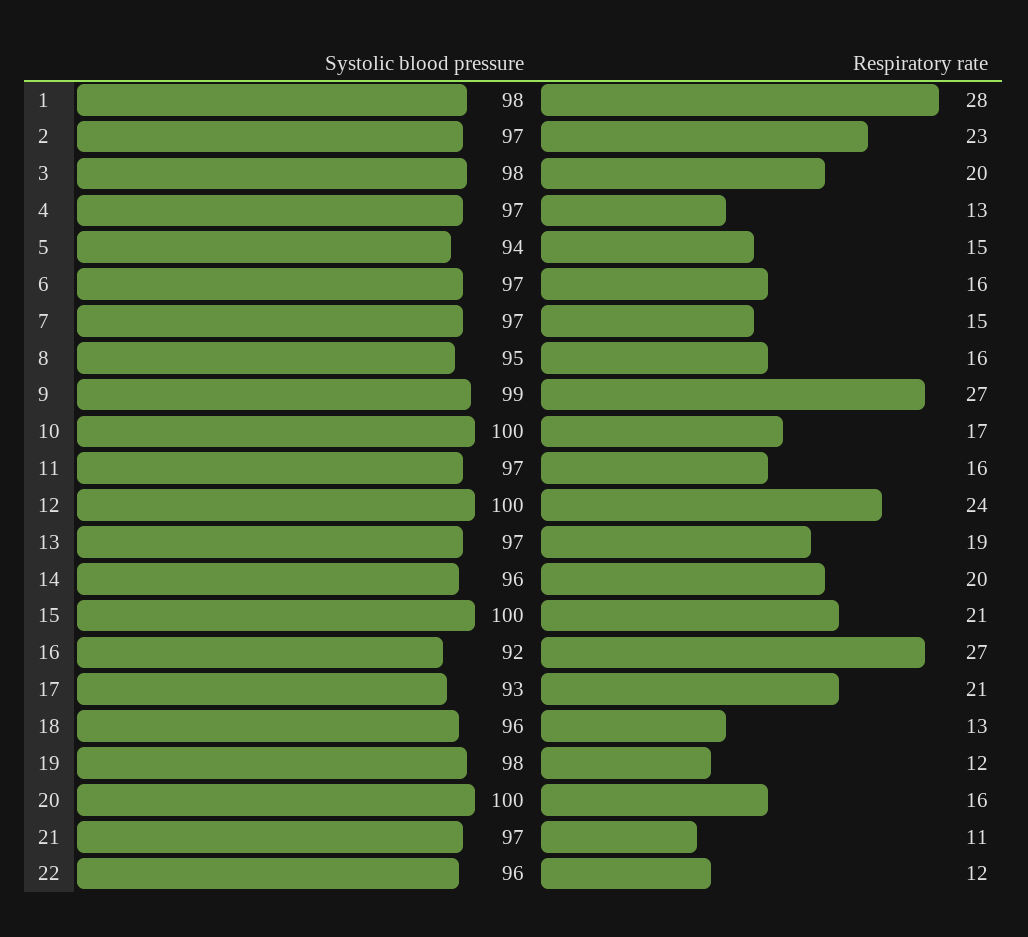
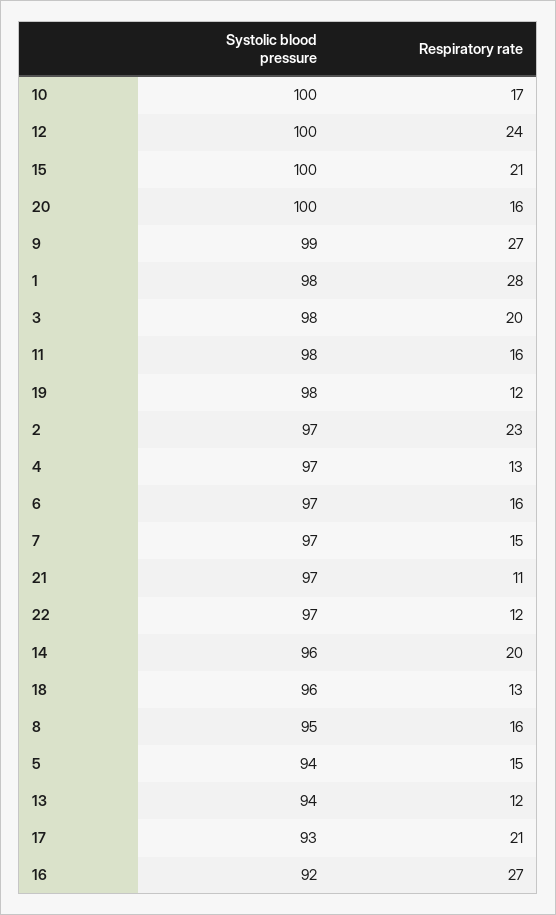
  {
    "Systolic blood pressure": {
      "1": 98,
      "2": 97,
      "3": 98,
      "4": 97,
      "5": 94,
      "6": 97,
      "7": 97,
      "8": 95,
      "9": 99,
      "10": 100,
-     "11": 97,
+     "11": 98,
      "12": 100,
-     "13": 97,
+     "13": 94,
      "14": 96,
      "15": 100,
      "16": 92,
      "17": 93,
      "18": 96,
      "19": 98,
      "20": 100,
      "21": 97,
-     "22": 96
+     "22": 97
    },
    "Respiratory rate": {
      "1": 28,
      "2": 23,
      "3": 20,
      "4": 13,
      "5": 15,
      "6": 16,
      "7": 15,
      "8": 16,
      "9": 27,
      "10": 17,
      "11": 16,
      "12": 24,
-     "13": 19,
+     "13": 12,
      "14": 20,
      "15": 21,
      "16": 27,
      "17": 21,
      "18": 13,
      "19": 12,
      "20": 16,
      "21": 11,
      "22": 12
    }
  }

